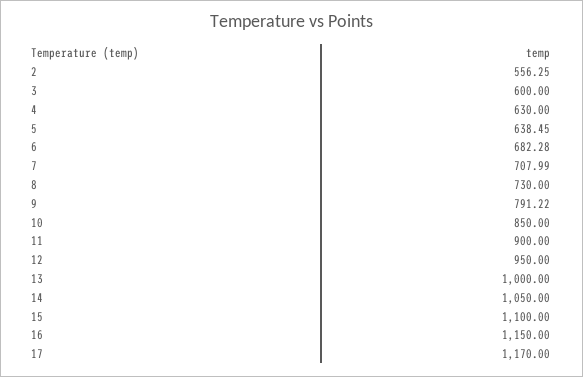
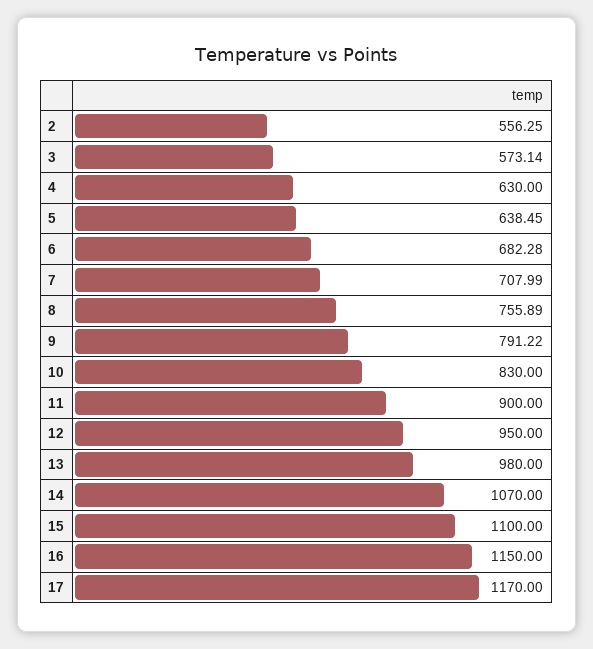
  {
    "2": 556.25,
-   "3": 600,
+   "3": 573.14,
    "4": 630,
    "5": 638.45,
    "6": 682.28,
    "7": 707.99,
-   "8": 730,
+   "8": 755.89,
    "9": 791.22,
-   "10": 850,
+   "10": 830,
    "11": 900,
    "12": 950,
-   "13": 1000,
+   "13": 980,
-   "14": 1050,
+   "14": 1070,
    "15": 1100,
    "16": 1150,
    "17": 1170
  }

